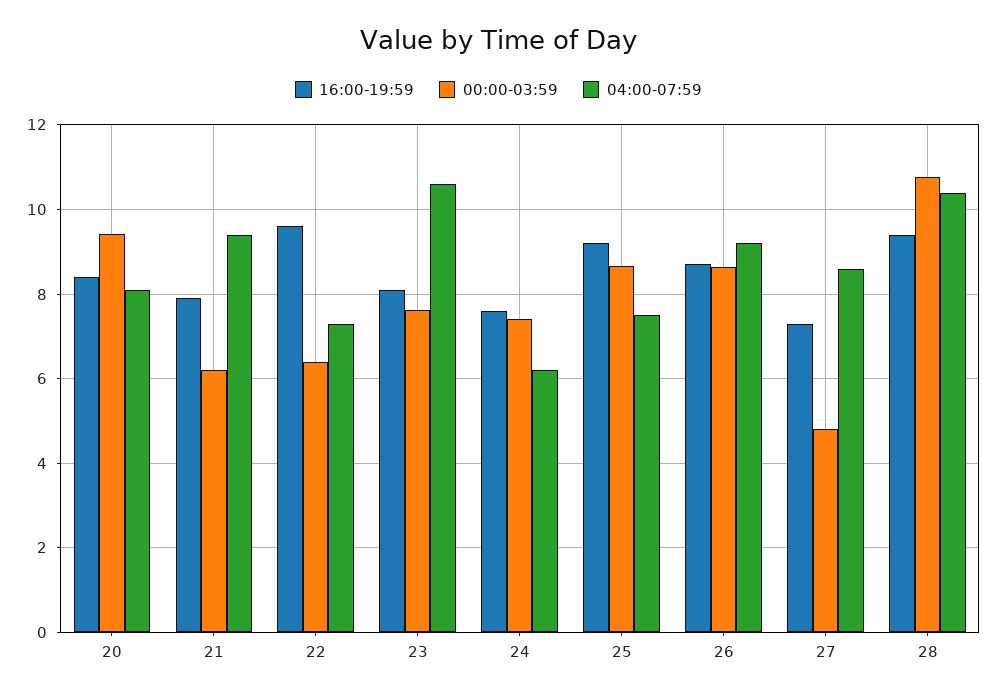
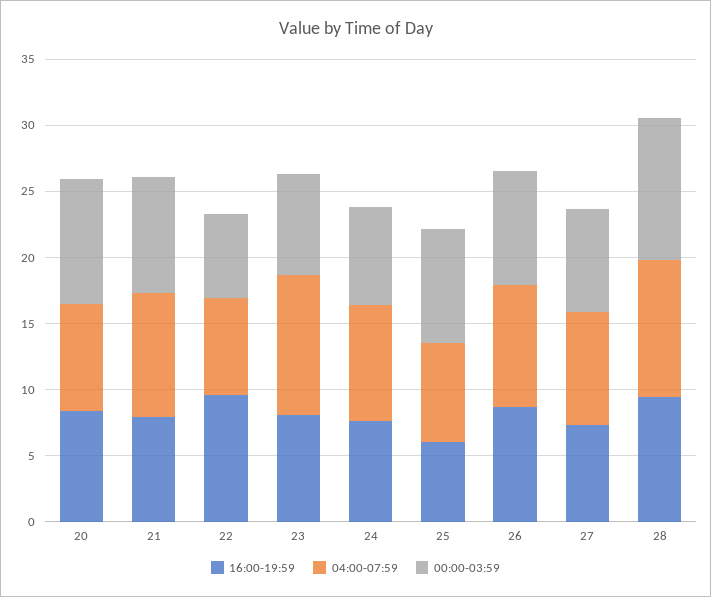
  {
    "16:00-19:59": {
      "20": 8.4,
      "21": 8,
      "22": 9.6,
      "23": 8.2,
      "24": 7.6,
-     "25": 9.2,
+     "25": 6,
      "26": 8.8,
      "27": 7.4,
      "28": 9.4
    },
    "00:00-03:59": {
      "20": 9.4,
-     "21": 6.2,
+     "21": 9,
      "22": 6.4,
      "23": 7.6,
      "24": 7.4,
      "25": 8.6,
      "26": 8.6,
-     "27": 4.8,
+     "27": 8,
      "28": 10.8
    },
    "04:00-07:59": {
      "20": 8.2,
      "21": 9.4,
      "22": 7.4,
      "23": 10.6,
-     "24": 6.2,
+     "24": 9,
      "25": 7.6,
      "26": 9.2,
      "27": 8.6,
      "28": 10.4
    }
  }

